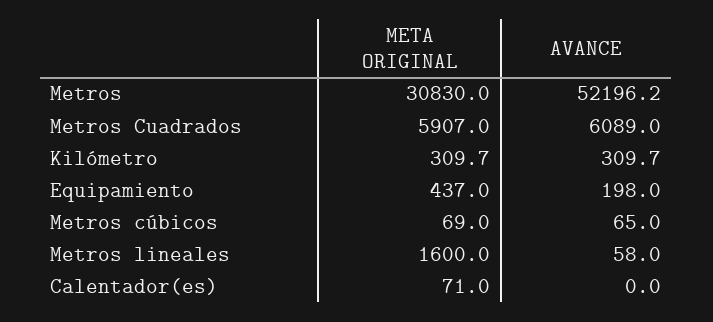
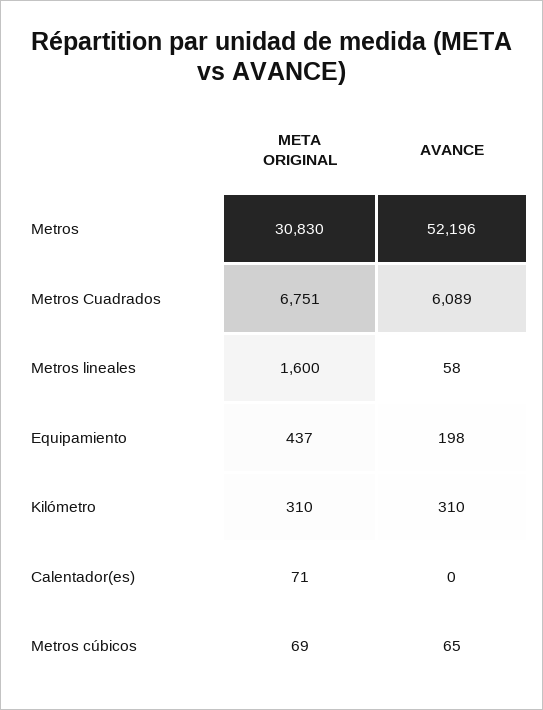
  {
    "META ORIGINAL": {
      "Metros": 30830,
-     "Metros Cuadrados": 5907,
+     "Metros Cuadrados": 6751,
      "Kilómetro": 309.7,
      "Equipamiento": 437,
      "Metros cúbicos": 69,
      "Metros lineales": 1600,
      "Calentador(es)": 71
    },
    "AVANCE": {
      "Metros": 52196.2,
      "Metros Cuadrados": 6089,
      "Kilómetro": 309.7,
      "Equipamiento": 198,
      "Metros cúbicos": 65,
      "Metros lineales": 58,
      "Calentador(es)": 0
    }
  }

